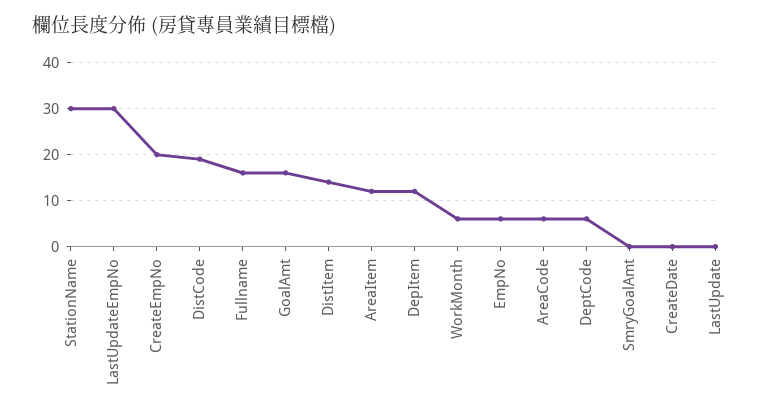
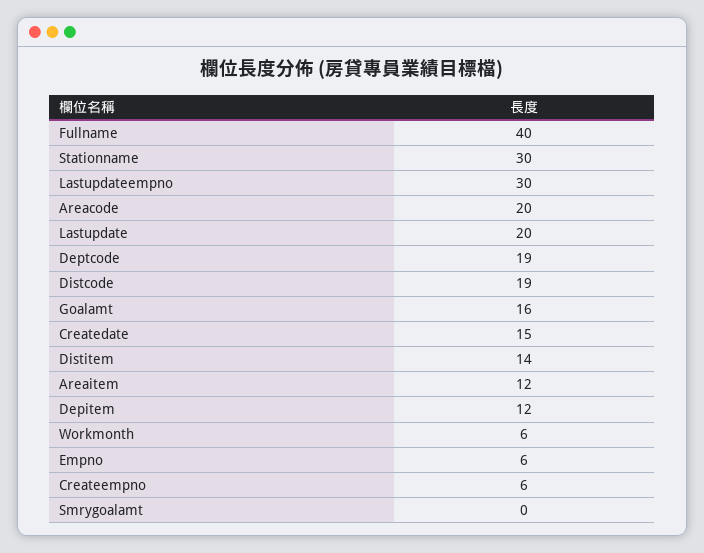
  {
    "StationName": 30,
    "LastUpdateEmpNo": 30,
-   "CreateEmpNo": 20,
+   "CreateEmpNo": 6,
    "DistCode": 19,
-   "Fullname": 15,
+   "Fullname": 40,
    "GoalAmt": 16,
    "DistItem": 14,
    "AreaItem": 12,
    "DepItem": 12,
    "WorkMonth": 6,
    "EmpNo": 6,
-   "AreaCode": 5,
+   "AreaCode": 20,
-   "DeptCode": 5,
+   "DeptCode": 19,
    "SmryGoalAmt": 0,
-   "CreateDate": 0,
+   "CreateDate": 15,
-   "LastUpdate": 0
+   "LastUpdate": 20
  }

